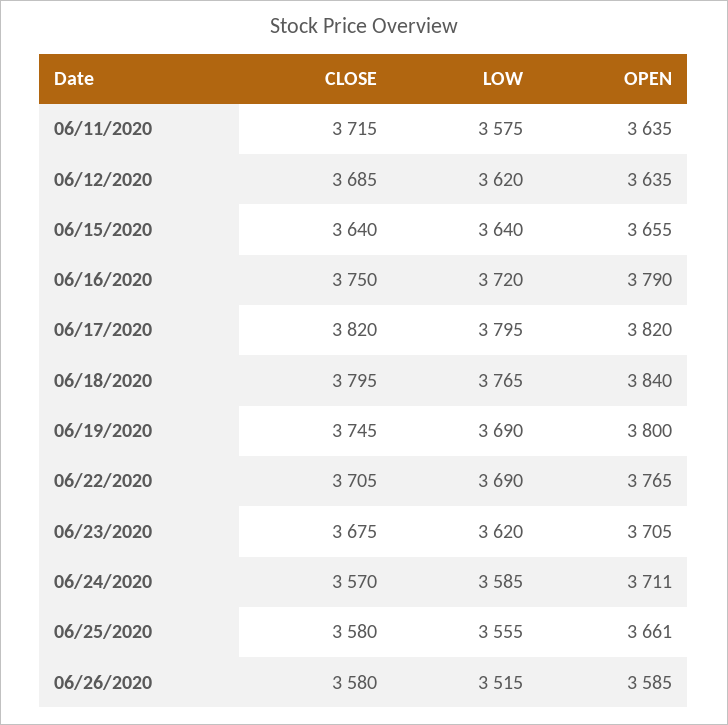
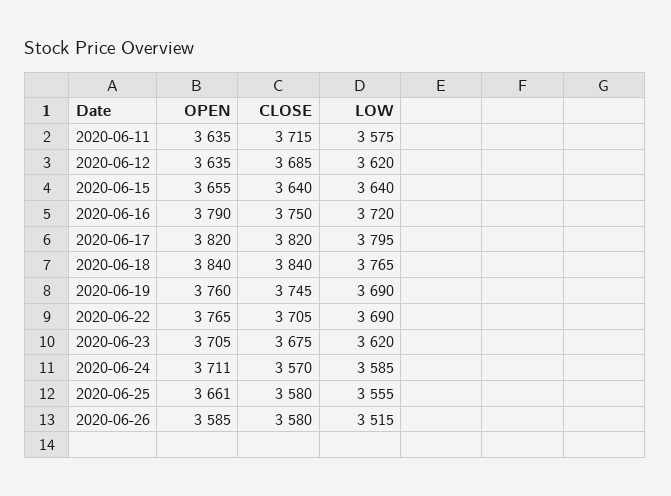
  {
    "CLOSE": {
      "06/11/2020": 3715,
      "06/12/2020": 3685,
      "06/15/2020": 3640,
      "06/16/2020": 3750,
      "06/17/2020": 3820,
-     "06/18/2020": 3795,
+     "06/18/2020": 3840,
      "06/19/2020": 3745,
      "06/22/2020": 3705,
      "06/23/2020": 3675,
      "06/24/2020": 3570,
      "06/25/2020": 3580,
      "06/26/2020": 3580
    },
    "LOW": {
      "06/11/2020": 3575,
      "06/12/2020": 3620,
      "06/15/2020": 3640,
      "06/16/2020": 3720,
      "06/17/2020": 3795,
      "06/18/2020": 3765,
      "06/19/2020": 3690,
      "06/22/2020": 3690,
      "06/23/2020": 3620,
      "06/24/2020": 3585,
      "06/25/2020": 3555,
      "06/26/2020": 3515
    },
    "OPEN": {
      "06/11/2020": 3635,
      "06/12/2020": 3635,
      "06/15/2020": 3655,
      "06/16/2020": 3790,
      "06/17/2020": 3820,
      "06/18/2020": 3840,
-     "06/19/2020": 3800,
+     "06/19/2020": 3760,
      "06/22/2020": 3765,
      "06/23/2020": 3705,
      "06/24/2020": 3711,
      "06/25/2020": 3661,
      "06/26/2020": 3585
    }
  }

